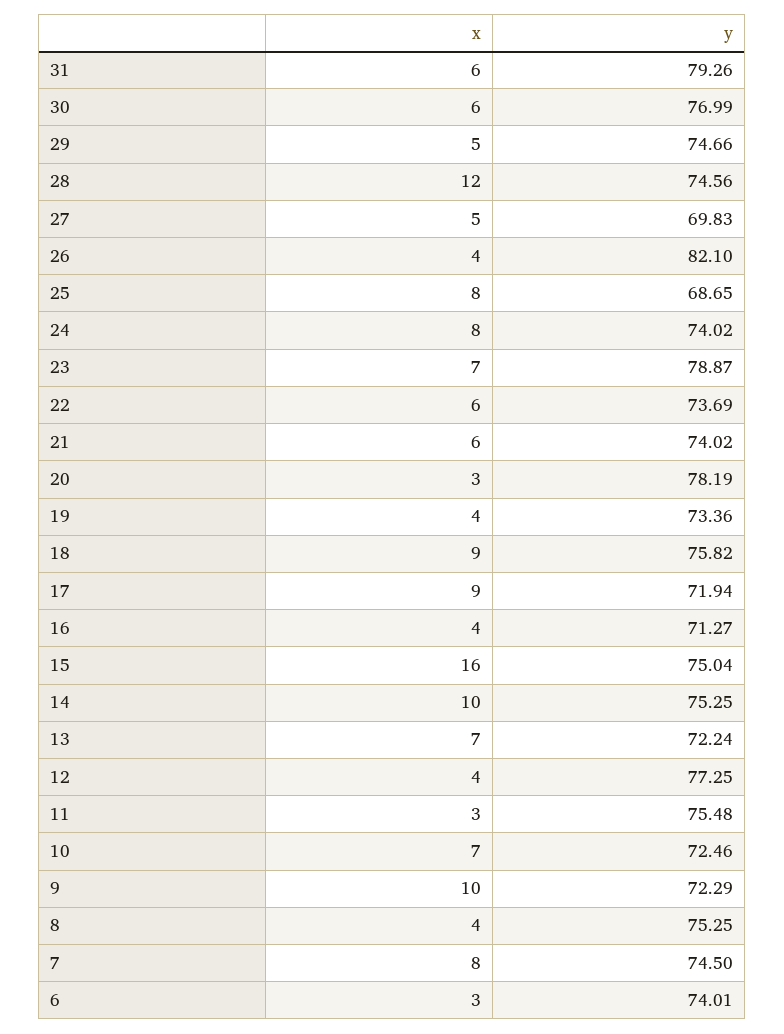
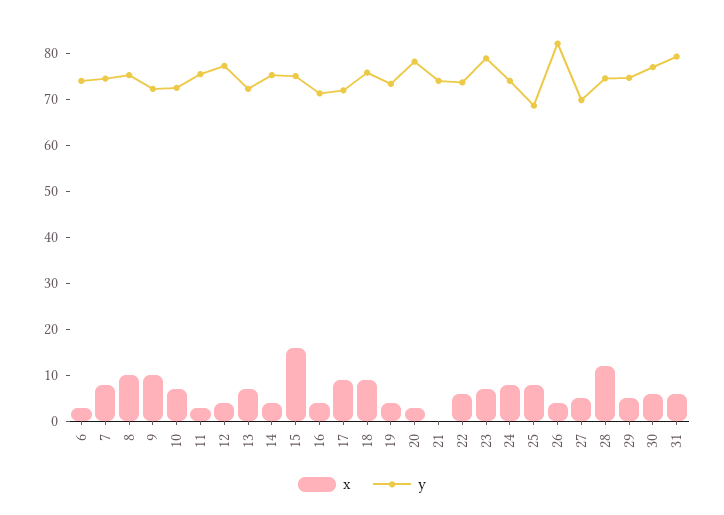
  {
    "x": {
      "31": 6,
      "30": 6,
      "29": 5,
      "28": 12,
      "27": 5,
      "26": 4,
      "25": 8,
      "24": 8,
      "23": 7,
      "22": 6,
-     "21": 6,
+     "21": 0,
      "20": 3,
      "19": 4,
      "18": 9,
      "17": 9,
      "16": 4,
      "15": 16,
-     "14": 10,
+     "14": 4,
      "13": 7,
      "12": 4,
      "11": 3,
      "10": 7,
      "9": 10,
-     "8": 4,
+     "8": 10,
      "7": 8,
      "6": 3
    },
    "y": {
      "31": 79.26,
      "30": 76.99,
      "29": 74.66,
      "28": 74.56,
      "27": 69.83,
      "26": 82.1,
      "25": 68.65,
      "24": 74.02,
      "23": 78.87,
      "22": 73.69,
      "21": 74.02,
      "20": 78.19,
      "19": 73.36,
      "18": 75.82,
      "17": 71.94,
      "16": 71.27,
      "15": 75.04,
      "14": 75.25,
      "13": 72.24,
      "12": 77.25,
      "11": 75.48,
      "10": 72.46,
      "9": 72.29,
      "8": 75.25,
      "7": 74.5,
      "6": 74.01
    }
  }

